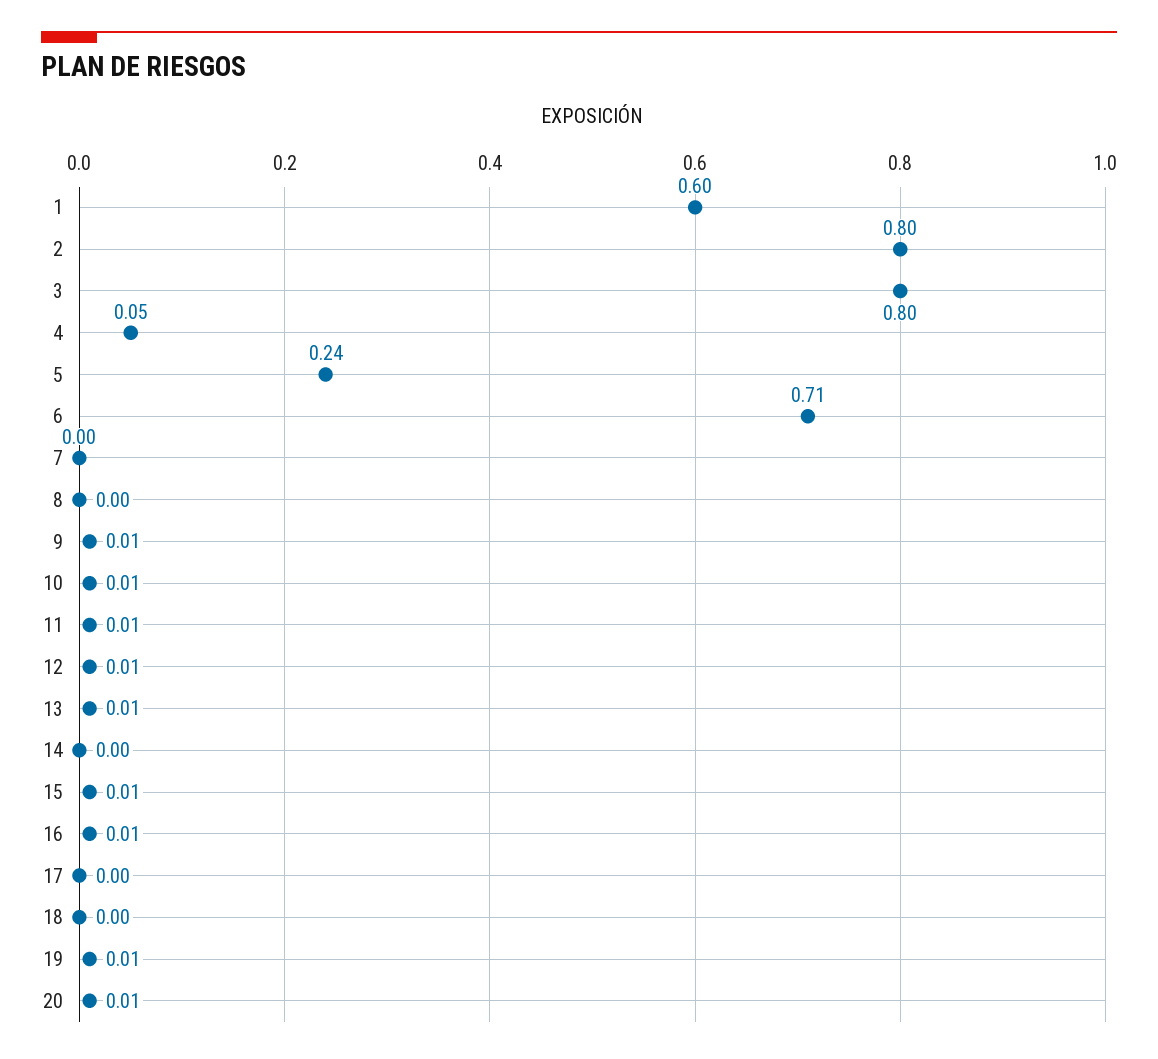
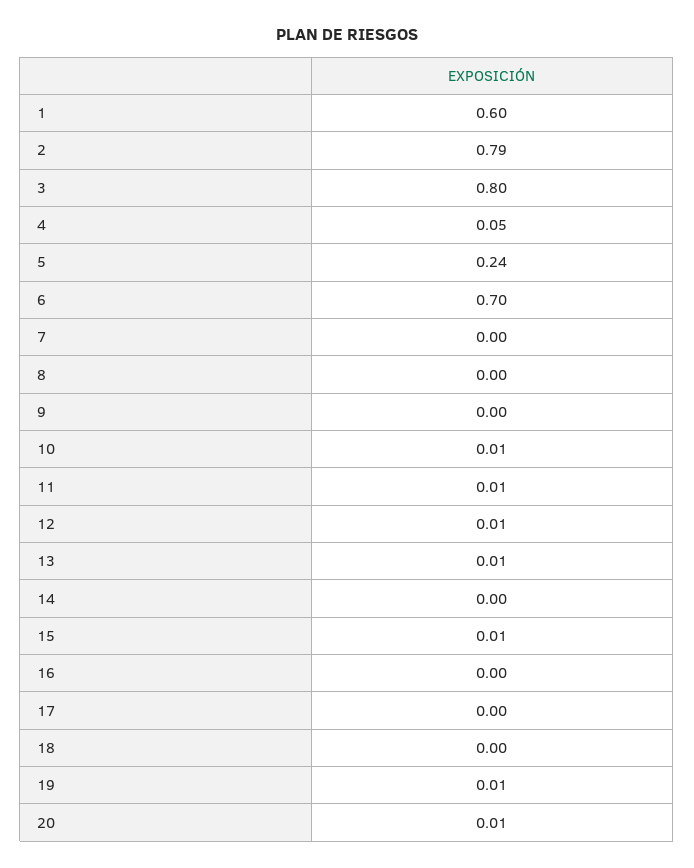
  {
    "1": 0.6,
-   "2": 0.8,
+   "2": 0.79,
    "3": 0.8,
    "4": 0.05,
    "5": 0.24,
-   "6": 0.71,
+   "6": 0.7,
    "7": 0,
    "8": 0,
-   "9": 0.01,
+   "9": 0,
    "10": 0.01,
    "11": 0.01,
    "12": 0.01,
    "13": 0.01,
    "14": 0,
    "15": 0.01,
-   "16": 0.01,
+   "16": 0,
    "17": 0,
    "18": 0,
    "19": 0.01,
    "20": 0.01
  }

